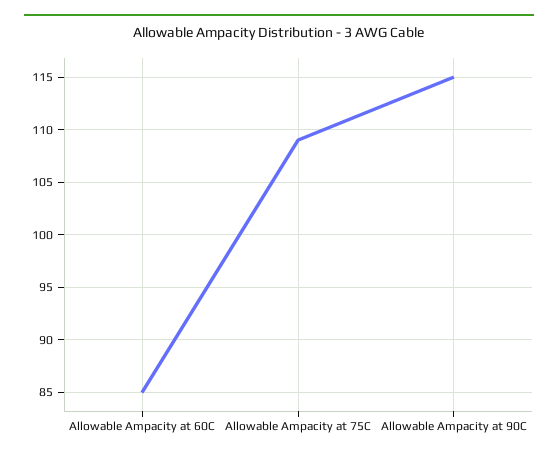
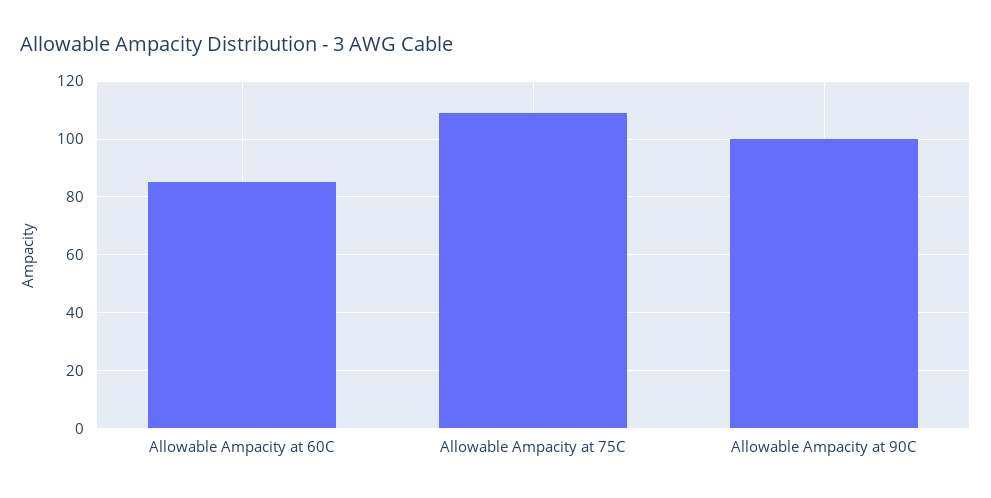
  {
    "Allowable Ampacity at 60C": 85,
    "Allowable Ampacity at 75C": 109,
-   "Allowable Ampacity at 90C": 115
+   "Allowable Ampacity at 90C": 100
  }

